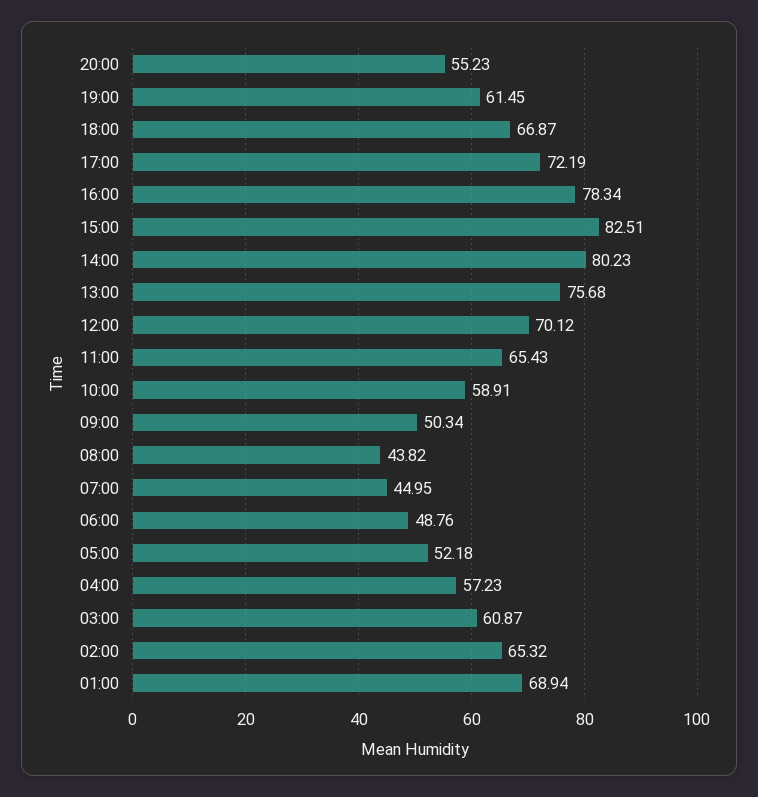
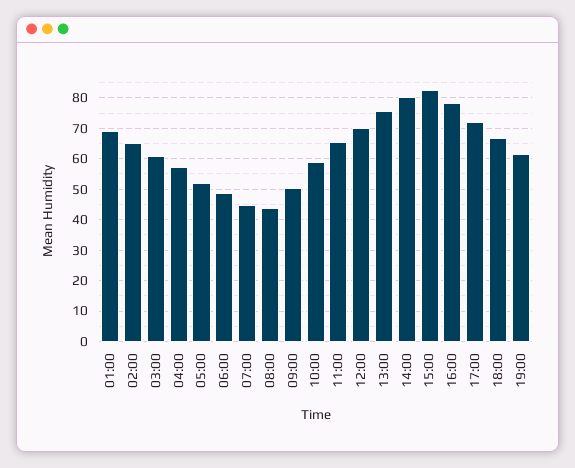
  {
-   "20:00": 55.23,
    "19:00": 61.45,
    "18:00": 66.87,
    "17:00": 72.19,
    "16:00": 78.34,
    "15:00": 82.51,
    "14:00": 80.23,
    "13:00": 75.68,
    "12:00": 70.12,
    "11:00": 65.43,
    "10:00": 58.91,
    "09:00": 50.34,
    "08:00": 43.82,
    "07:00": 44.95,
    "06:00": 48.76,
    "05:00": 52.18,
    "04:00": 57.23,
    "03:00": 60.87,
    "02:00": 65.32,
    "01:00": 68.94
  }

